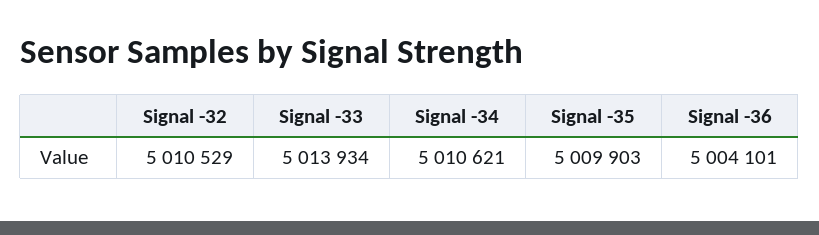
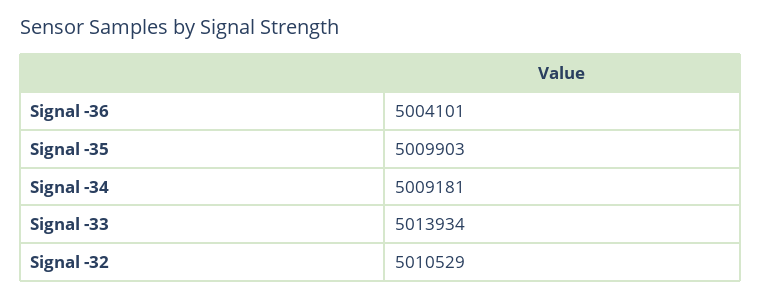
  {
    "Signal -32": 5010529,
    "Signal -33": 5013934,
-   "Signal -34": 5010621,
+   "Signal -34": 5009181,
    "Signal -35": 5009903,
    "Signal -36": 5004101
  }

